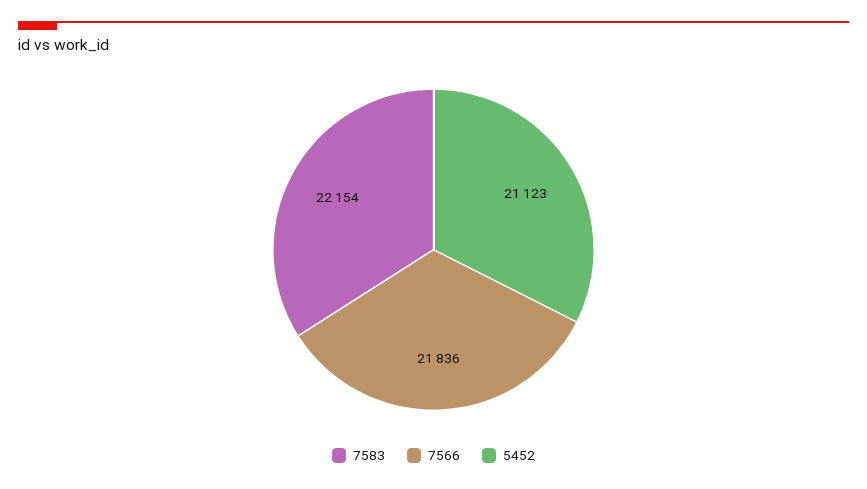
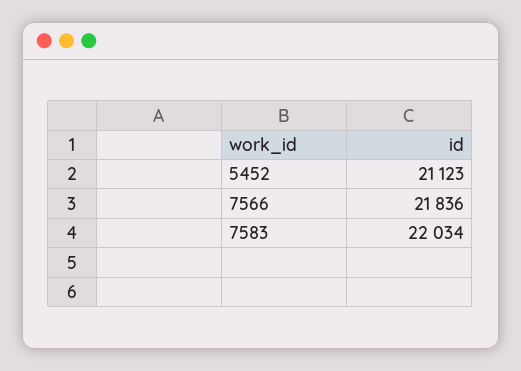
  {
-   "7583": 22154,
+   "7583": 22034,
    "7566": 21836,
    "5452": 21123
  }

